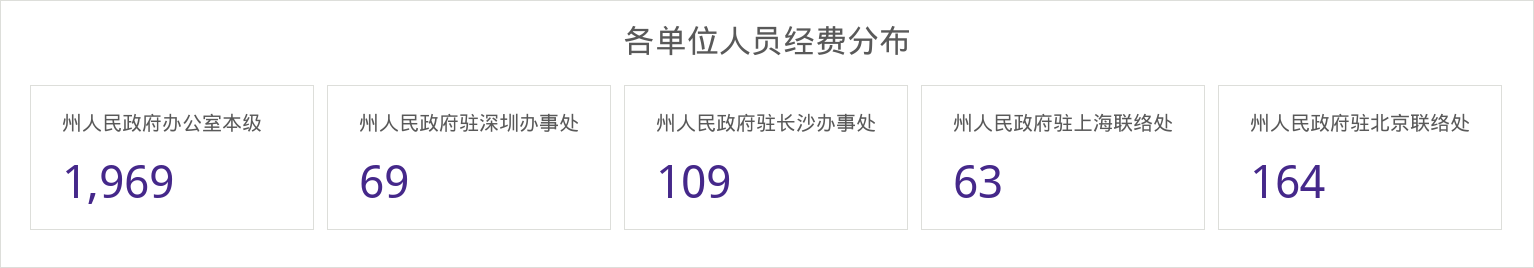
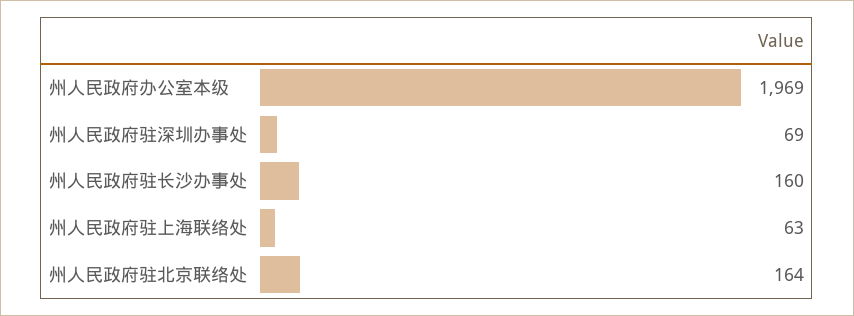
  {
    "州人民政府办公室本级": 1969,
    "州人民政府驻深圳办事处": 69,
-   "州人民政府驻长沙办事处": 109,
+   "州人民政府驻长沙办事处": 160,
    "州人民政府驻上海联络处": 63,
    "州人民政府驻北京联络处": 164
  }

